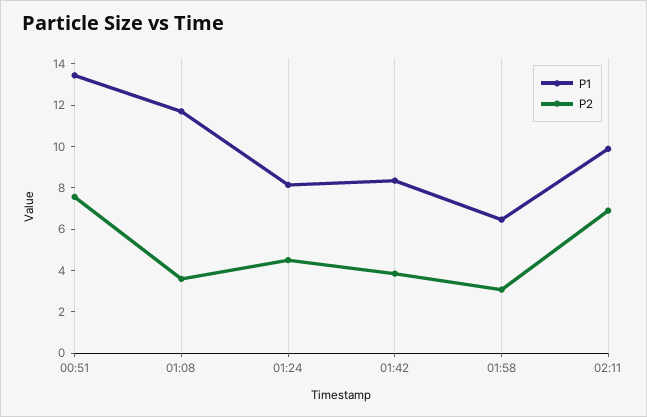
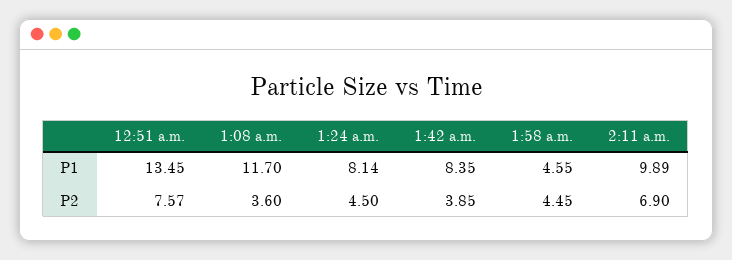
  {
    "P1": {
      "00:51": 13.45,
      "01:08": 11.7,
      "01:24": 8.14,
      "01:42": 8.35,
-     "01:58": 6.5,
+     "01:58": 4.55,
      "02:11": 9.89
    },
    "P2": {
      "00:51": 7.57,
      "01:08": 3.6,
      "01:24": 4.5,
      "01:42": 3.85,
-     "01:58": 3,
+     "01:58": 4.45,
      "02:11": 6.9
    }
  }

